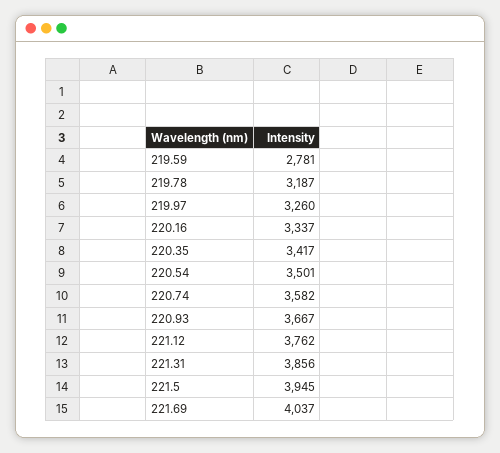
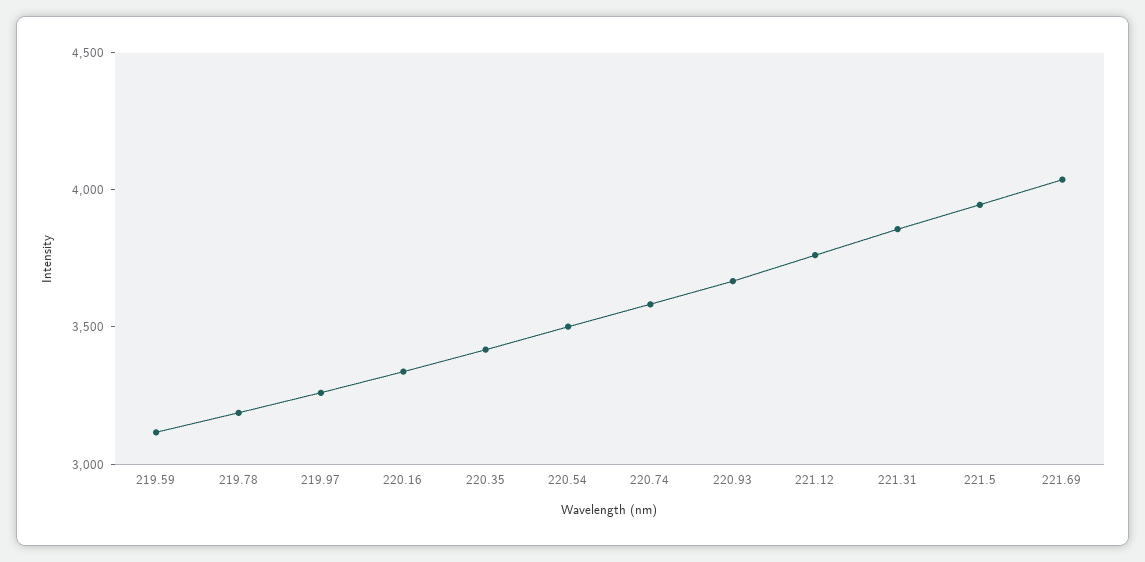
  {
-   "219.59": 2781,
+   "219.59": 3100,
    "219.78": 3187,
    "219.97": 3260,
    "220.16": 3337,
    "220.35": 3417,
    "220.54": 3501,
    "220.74": 3582,
    "220.93": 3667,
    "221.12": 3762,
    "221.31": 3856,
    "221.5": 3945,
    "221.69": 4037
  }

